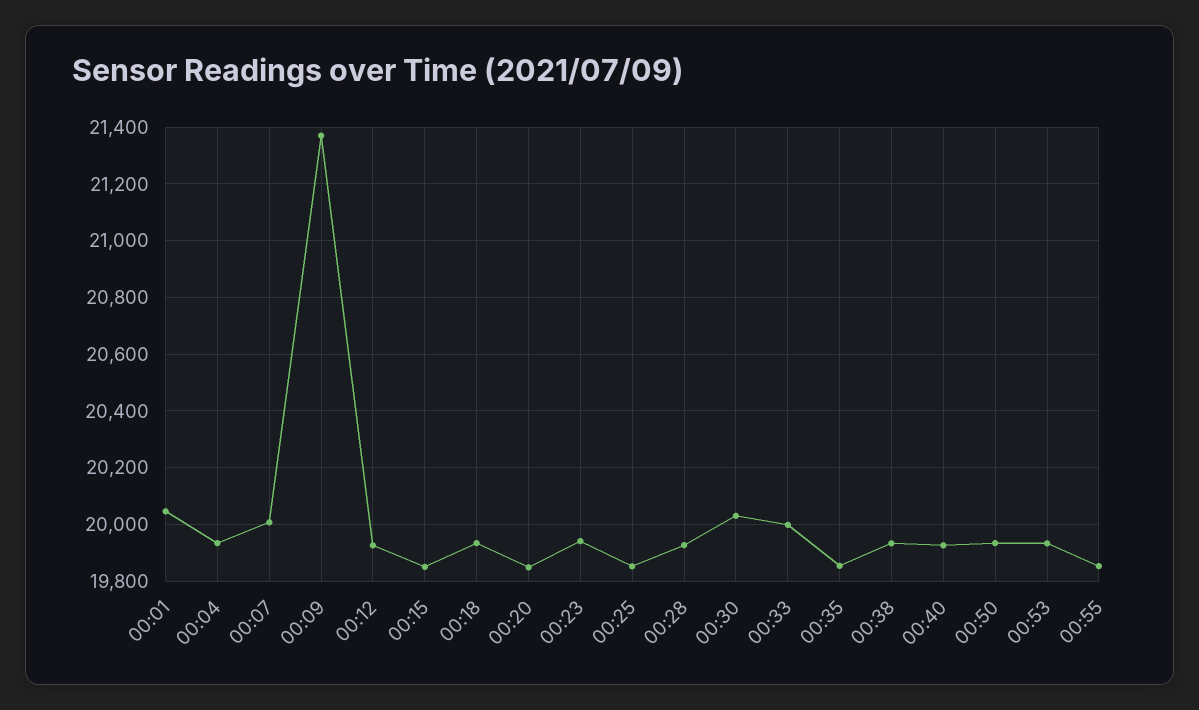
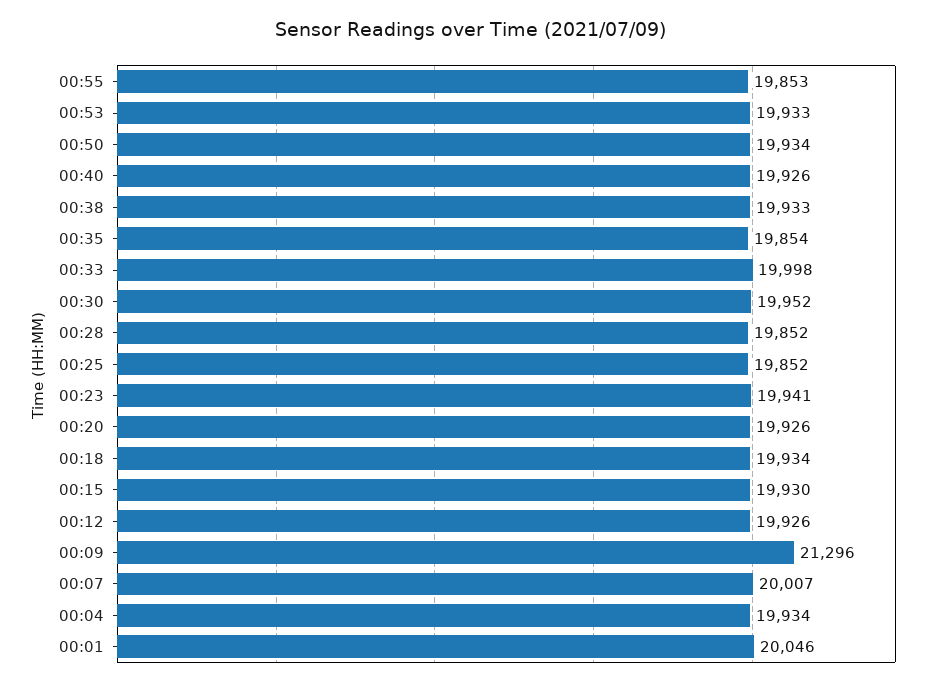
  {
    "00:01": 20046,
    "00:04": 19934,
    "00:07": 20007,
-   "00:09": 21375,
+   "00:09": 21296,
    "00:12": 19926,
-   "00:15": 19850,
+   "00:15": 19930,
    "00:18": 19934,
-   "00:20": 19850,
+   "00:20": 19926,
    "00:23": 19941,
    "00:25": 19852,
-   "00:28": 19925,
+   "00:28": 19852,
-   "00:30": 20025,
+   "00:30": 19952,
    "00:33": 19998,
    "00:35": 19854,
    "00:38": 19933,
    "00:40": 19926,
    "00:50": 19934,
    "00:53": 19933,
    "00:55": 19853
  }

